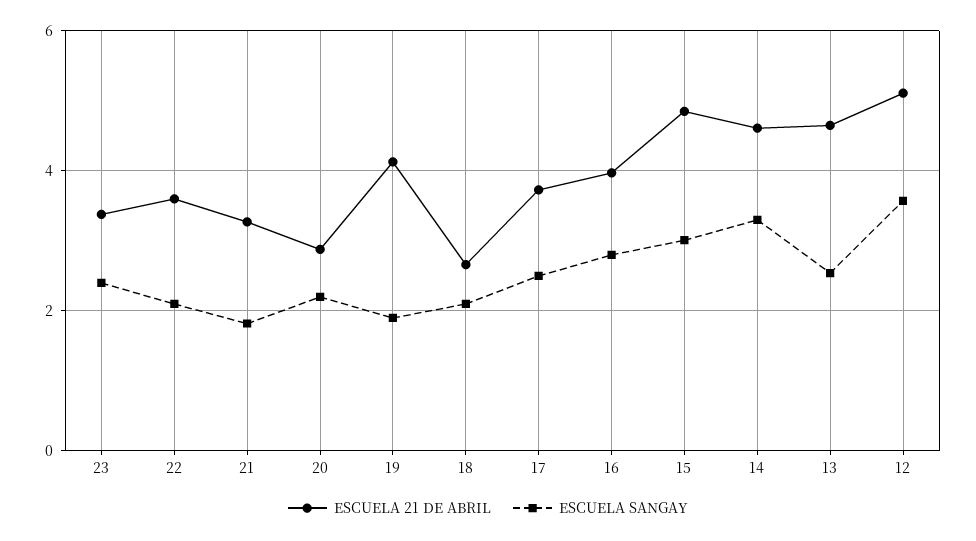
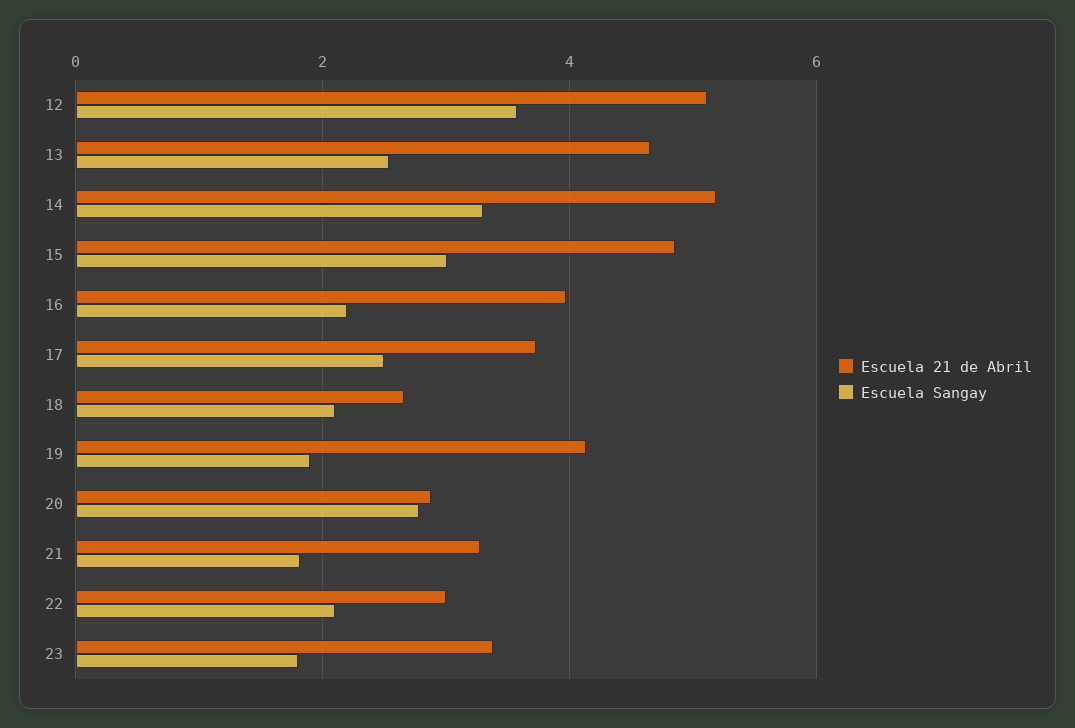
  {
    "ESCUELA 21 DE ABRIL": {
      "23": 3.4,
-     "22": 3.6,
+     "22": 3,
      "21": 3.2,
      "20": 2.8,
      "19": 4.2,
      "18": 2.6,
      "17": 3.8,
      "16": 4,
      "15": 4.8,
-     "14": 4.6,
+     "14": 5.2,
      "13": 4.6,
      "12": 5.2
    },
    "ESCUELA SANGAY": {
-     "23": 2.4,
+     "23": 1.8,
      "22": 2.2,
      "21": 1.8,
-     "20": 2.2,
+     "20": 2.8,
      "19": 2,
      "18": 2.2,
      "17": 2.6,
-     "16": 2.8,
+     "16": 2.2,
      "15": 3,
      "14": 3.4,
      "13": 2.6,
      "12": 3.6
    }
  }

